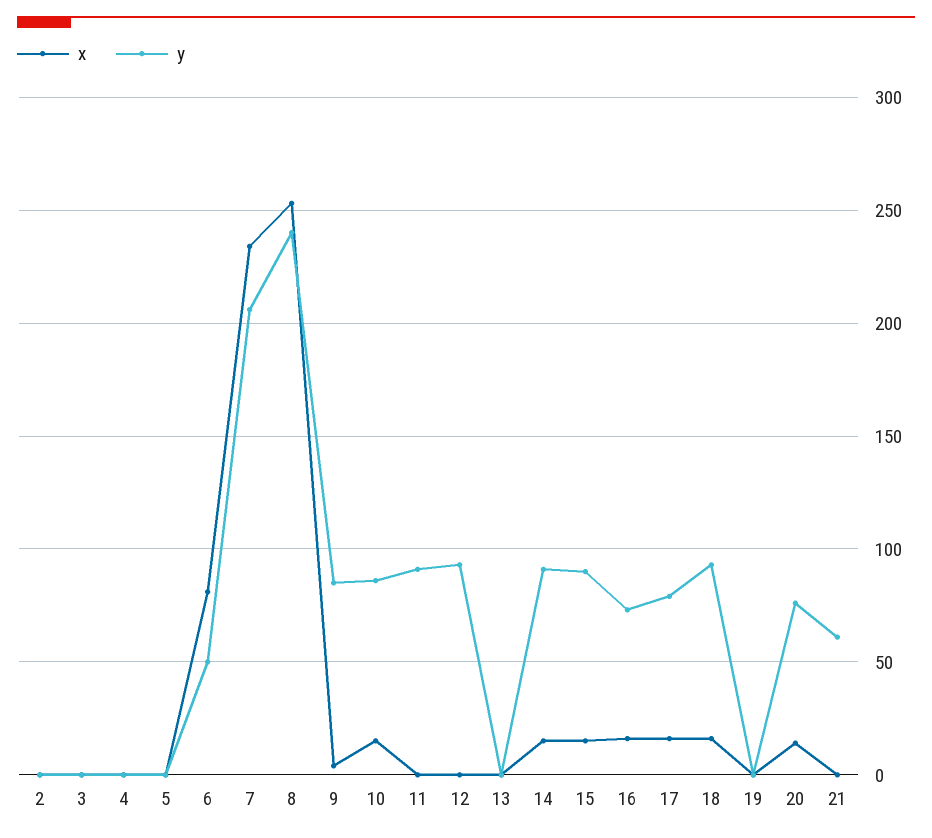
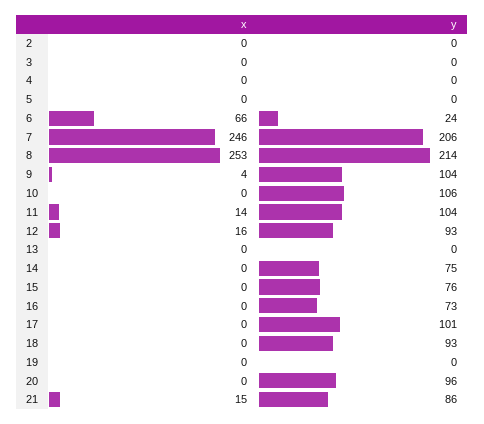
  {
    "x": {
      "2": 0,
      "3": 0,
      "4": 0,
      "5": 0,
-     "6": 80,
+     "6": 66,
-     "7": 235,
+     "7": 246,
      "8": 253,
      "9": 4,
-     "10": 15,
+     "10": 0,
-     "11": 0,
+     "11": 14,
-     "12": 0,
+     "12": 16,
      "13": 0,
-     "14": 15,
+     "14": 0,
-     "15": 15,
+     "15": 0,
-     "16": 15,
+     "16": 0,
-     "17": 15,
+     "17": 0,
-     "18": 15,
+     "18": 0,
      "19": 0,
-     "20": 15,
+     "20": 0,
-     "21": 0
+     "21": 15
    },
    "y": {
      "2": 0,
      "3": 0,
      "4": 0,
      "5": 0,
-     "6": 50,
+     "6": 24,
      "7": 206,
-     "8": 240,
+     "8": 214,
-     "9": 85,
+     "9": 104,
-     "10": 85,
+     "10": 106,
-     "11": 90,
+     "11": 104,
      "12": 93,
      "13": 0,
-     "14": 90,
+     "14": 75,
-     "15": 90,
+     "15": 76,
      "16": 73,
-     "17": 80,
+     "17": 101,
      "18": 93,
      "19": 0,
-     "20": 75,
+     "20": 96,
-     "21": 60
+     "21": 86
    }
  }

